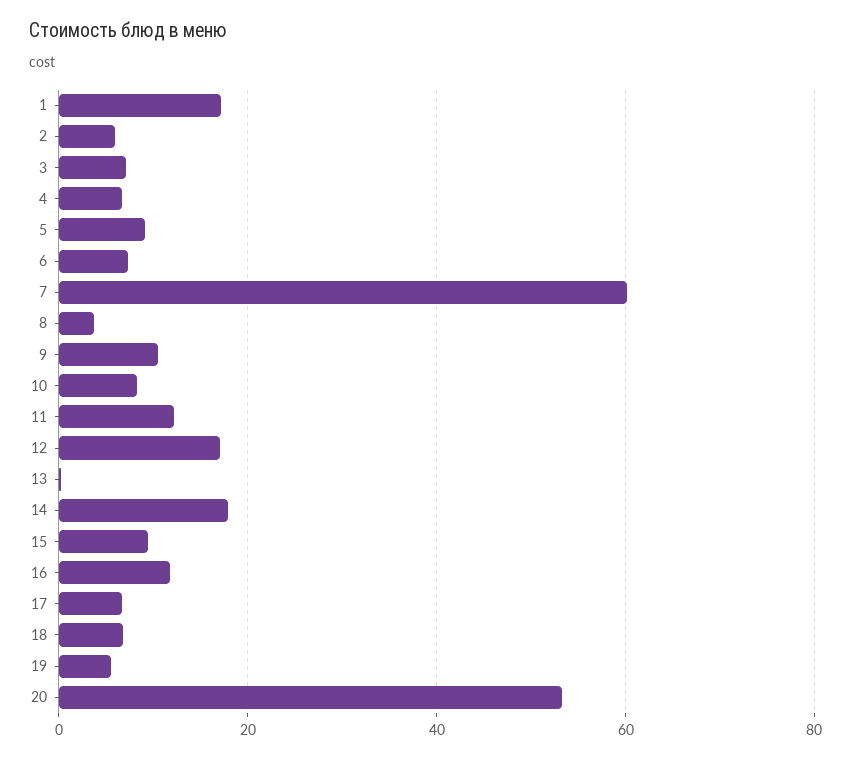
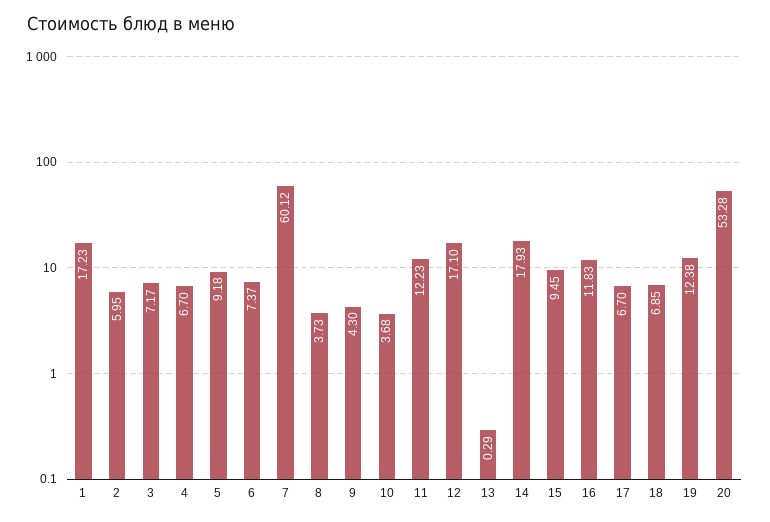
  {
    "1": 17.23,
    "2": 5.95,
    "3": 7.17,
    "4": 6.7,
    "5": 9.18,
    "6": 7.37,
    "7": 60.12,
    "8": 3.73,
-   "9": 10,
+   "9": 4.3,
-   "10": 8,
+   "10": 3.68,
    "11": 12.23,
    "12": 17.1,
    "13": 0.29,
    "14": 17.93,
    "15": 9.45,
    "16": 11.83,
    "17": 6.7,
    "18": 6.85,
-   "19": 6,
+   "19": 12.38,
    "20": 53.28
  }

